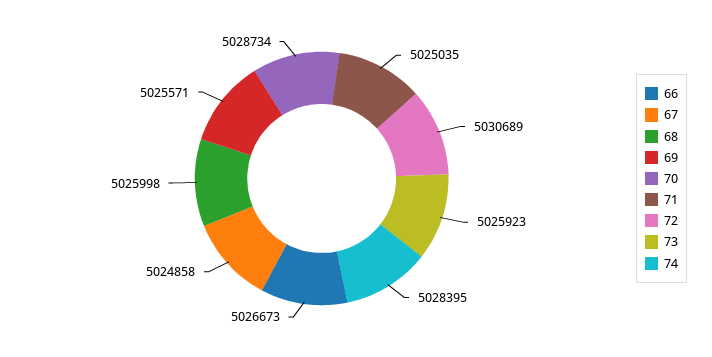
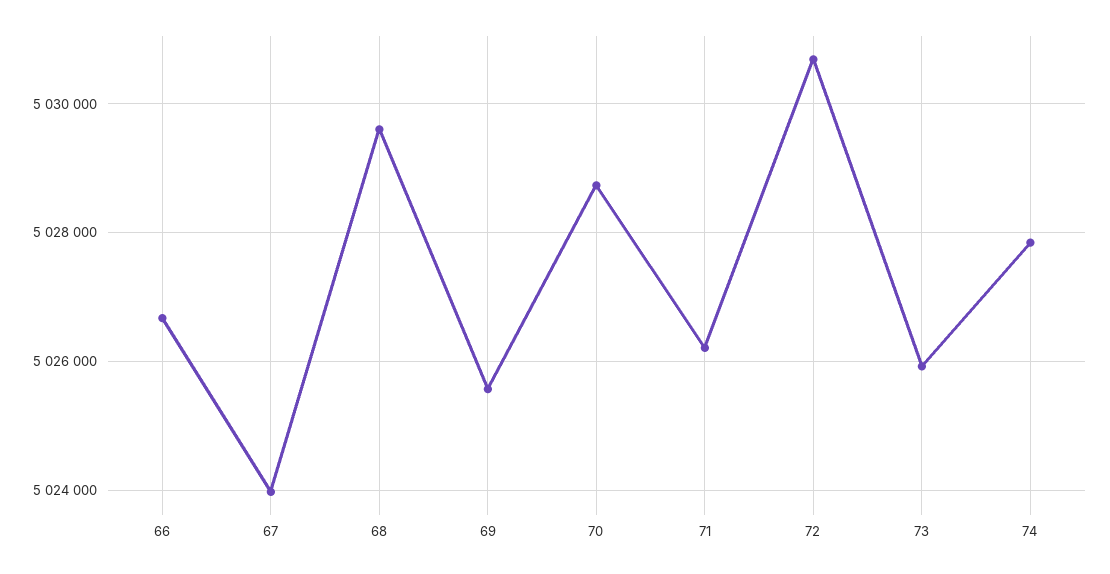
  {
    "66": 5026673,
-   "67": 5024858,
+   "67": 5024000,
-   "68": 5025998,
+   "68": 5029600,
    "69": 5025571,
    "70": 5028734,
-   "71": 5025035,
+   "71": 5026200,
    "72": 5030689,
    "73": 5025923,
-   "74": 5028395
+   "74": 5027800
  }

